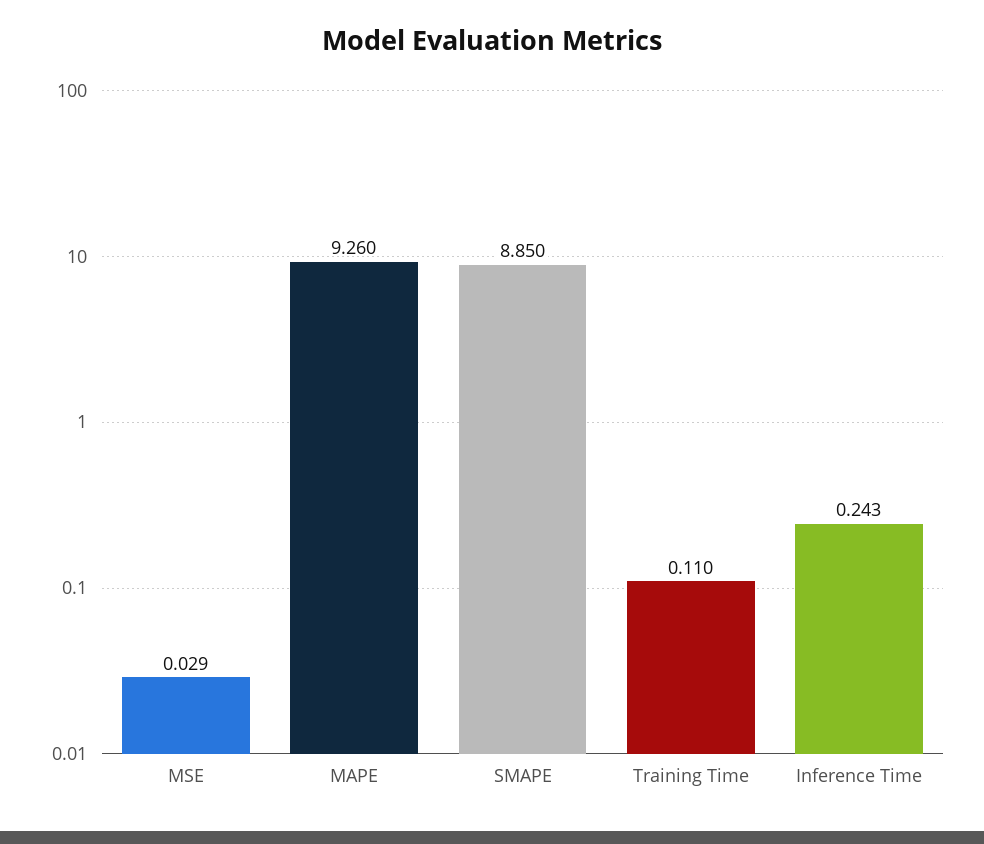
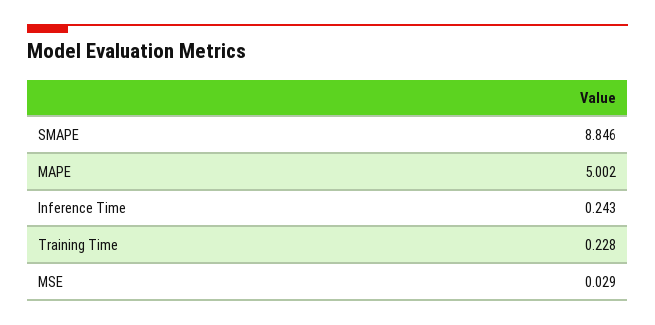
  {
    "MSE": 0.029,
-   "MAPE": 9.26,
+   "MAPE": 5.002,
-   "SMAPE": 8.85,
+   "SMAPE": 8.846,
-   "Training Time": 0.11,
+   "Training Time": 0.228,
    "Inference Time": 0.243
  }

